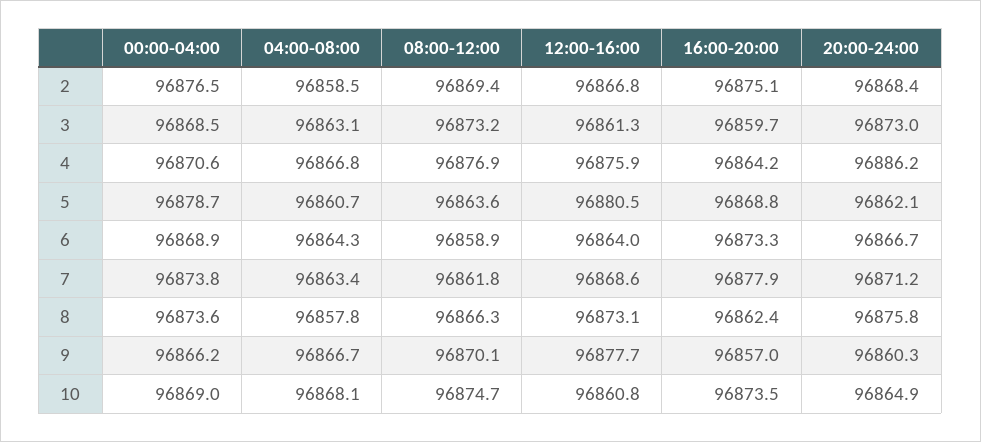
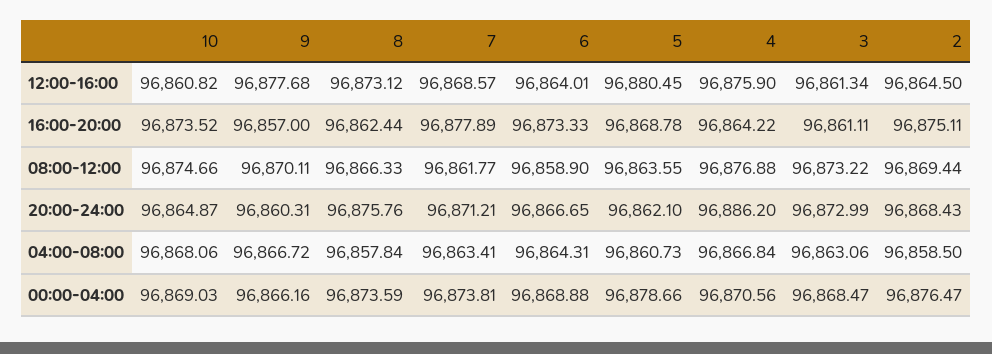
  {
    "00:00-04:00": {
      "2": 96876.47,
      "3": 96868.47,
      "4": 96870.56,
      "5": 96878.66,
      "6": 96868.88,
      "7": 96873.81,
      "8": 96873.59,
      "9": 96866.16,
      "10": 96869.03
    },
    "04:00-08:00": {
      "2": 96858.5,
      "3": 96863.06,
      "4": 96866.84,
      "5": 96860.73,
      "6": 96864.31,
      "7": 96863.41,
      "8": 96857.84,
      "9": 96866.72,
      "10": 96868.06
    },
    "08:00-12:00": {
      "2": 96869.44,
      "3": 96873.22,
      "4": 96876.88,
      "5": 96863.55,
      "6": 96858.9,
      "7": 96861.77,
      "8": 96866.33,
      "9": 96870.11,
      "10": 96874.66
    },
    "12:00-16:00": {
-     "2": 96866.8,
+     "2": 96864.5,
      "3": 96861.34,
      "4": 96875.9,
      "5": 96880.45,
      "6": 96864.01,
      "7": 96868.57,
      "8": 96873.12,
      "9": 96877.68,
      "10": 96860.82
    },
    "16:00-20:00": {
      "2": 96875.11,
-     "3": 96859.7,
+     "3": 96861.11,
      "4": 96864.22,
      "5": 96868.78,
      "6": 96873.33,
      "7": 96877.89,
      "8": 96862.44,
      "9": 96857,
      "10": 96873.52
    },
    "20:00-24:00": {
      "2": 96868.43,
      "3": 96872.99,
      "4": 96886.2,
      "5": 96862.1,
      "6": 96866.65,
      "7": 96871.21,
      "8": 96875.76,
      "9": 96860.31,
      "10": 96864.87
    }
  }

